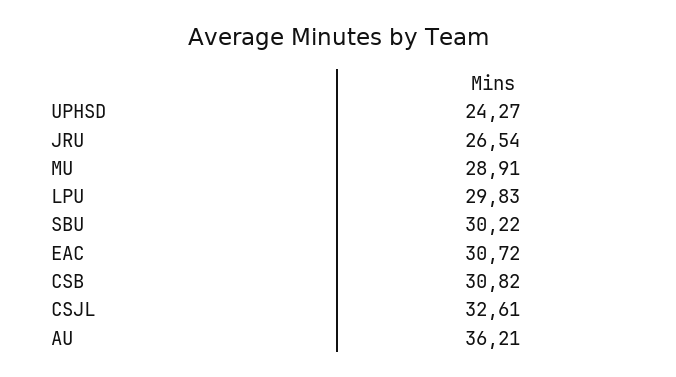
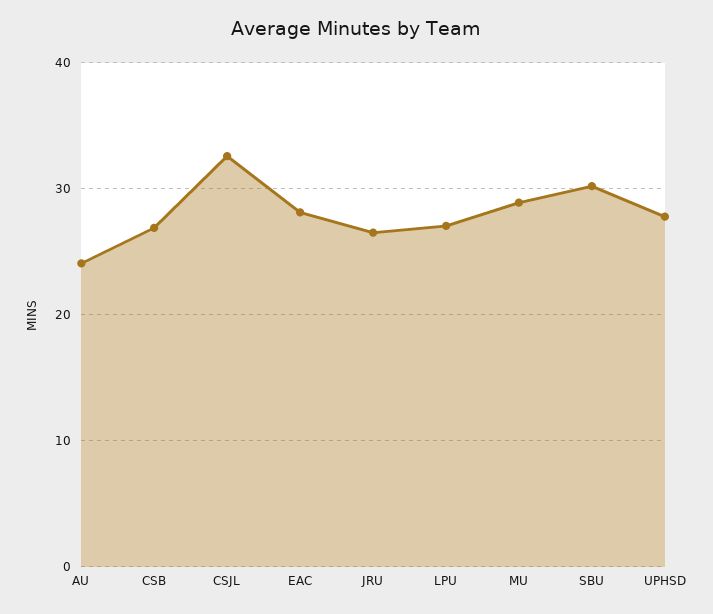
  {
-   "UPHSD": 24.27,
+   "UPHSD": 28,
    "JRU": 26.54,
    "MU": 28.91,
-   "LPU": 29.83,
+   "LPU": 27,
    "SBU": 30.22,
-   "EAC": 30.72,
+   "EAC": 28,
-   "CSB": 30.82,
+   "CSB": 27,
    "CSJL": 32.61,
-   "AU": 36.21
+   "AU": 24
  }

